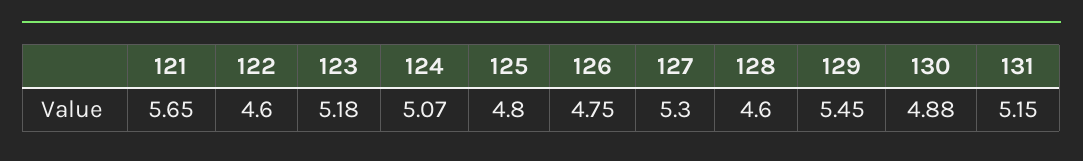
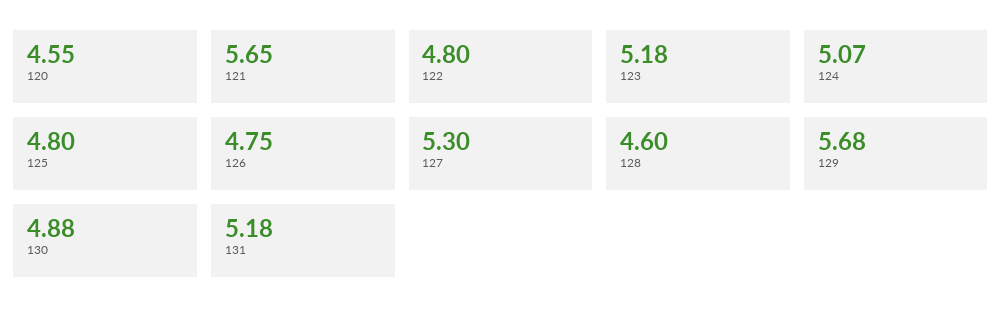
  {
    "121": 5.65,
-   "122": 4.6,
+   "122": 4.8,
    "123": 5.18,
    "124": 5.07,
    "125": 4.8,
    "126": 4.75,
    "127": 5.3,
    "128": 4.6,
-   "129": 5.45,
+   "129": 5.68,
    "130": 4.88,
-   "131": 5.15
+   "131": 5.18,
+   "120": 4.55
  }

